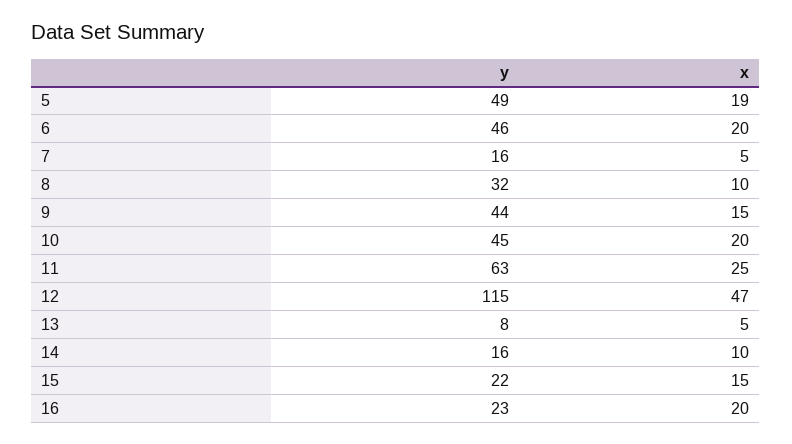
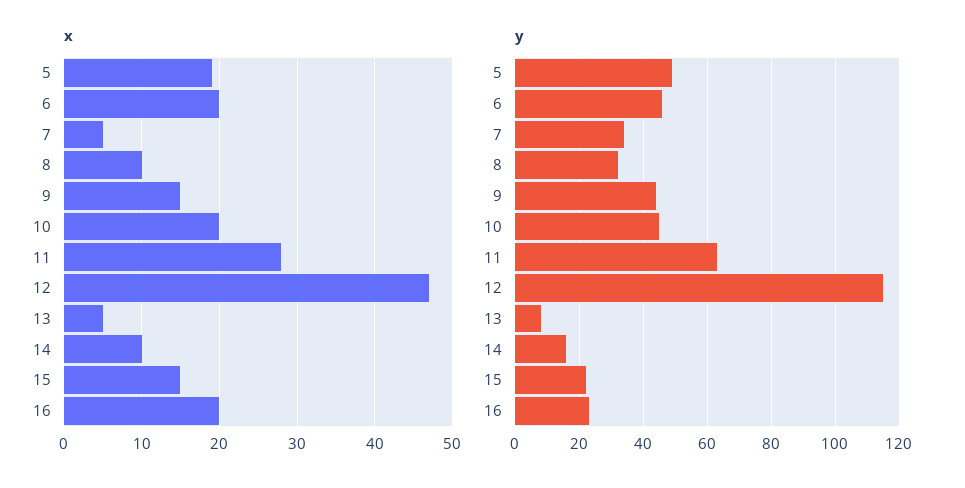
  {
    "y": {
      "5": 49,
      "6": 46,
-     "7": 16,
+     "7": 35,
      "8": 32,
      "9": 44,
      "10": 45,
      "11": 63,
      "12": 115,
      "13": 8,
      "14": 16,
      "15": 22,
      "16": 23
    },
    "x": {
      "5": 19,
      "6": 20,
      "7": 5,
      "8": 10,
      "9": 15,
      "10": 20,
-     "11": 25,
+     "11": 28,
      "12": 47,
      "13": 5,
      "14": 10,
      "15": 15,
      "16": 20
    }
  }

